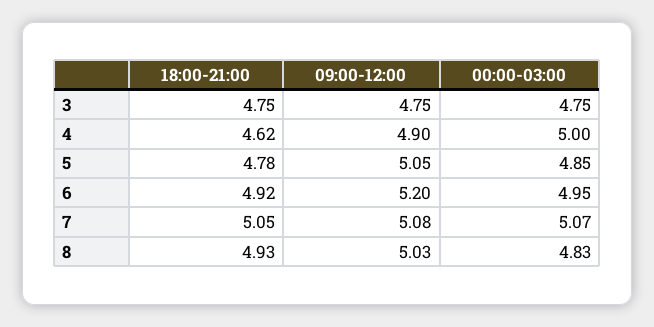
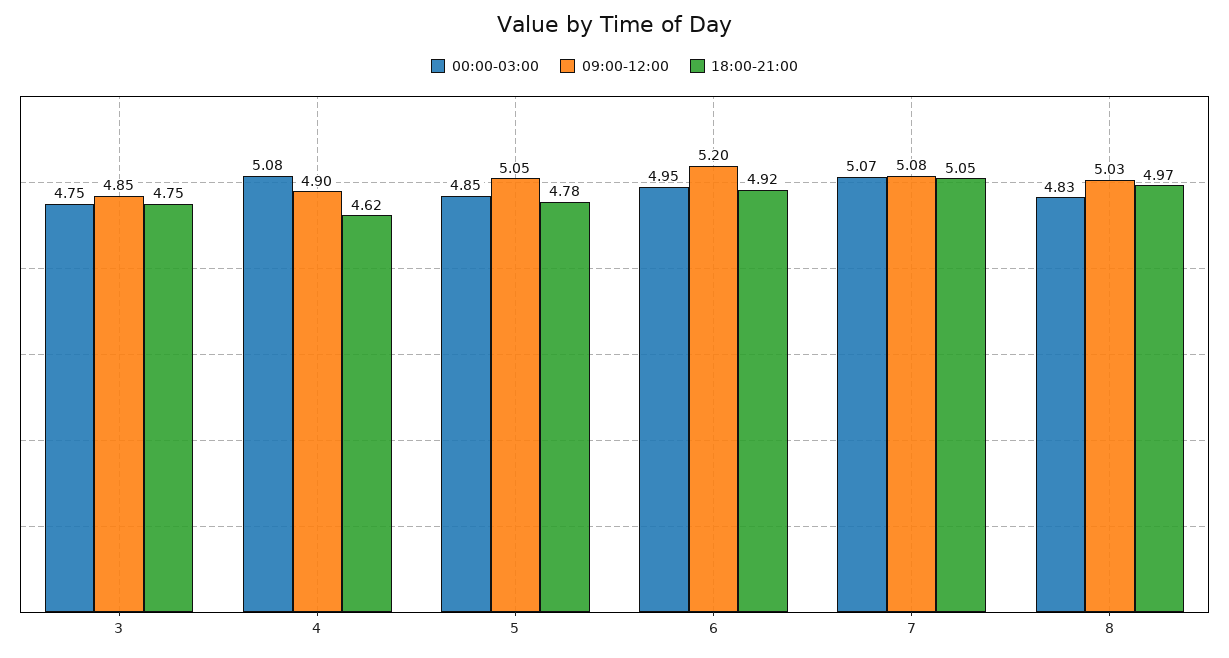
  {
    "18:00-21:00": {
      "3": 4.75,
      "4": 4.62,
      "5": 4.78,
      "6": 4.92,
      "7": 5.05,
-     "8": 4.93
+     "8": 4.97
    },
    "09:00-12:00": {
-     "3": 4.75,
+     "3": 4.85,
      "4": 4.9,
      "5": 5.05,
      "6": 5.2,
      "7": 5.08,
      "8": 5.03
    },
    "00:00-03:00": {
      "3": 4.75,
-     "4": 5,
+     "4": 5.08,
      "5": 4.85,
      "6": 4.95,
      "7": 5.07,
      "8": 4.83
    }
  }

